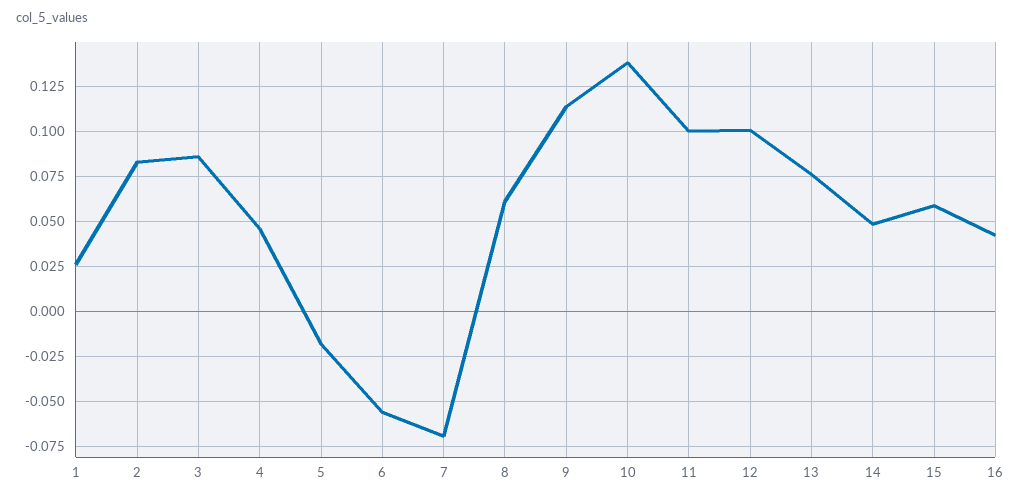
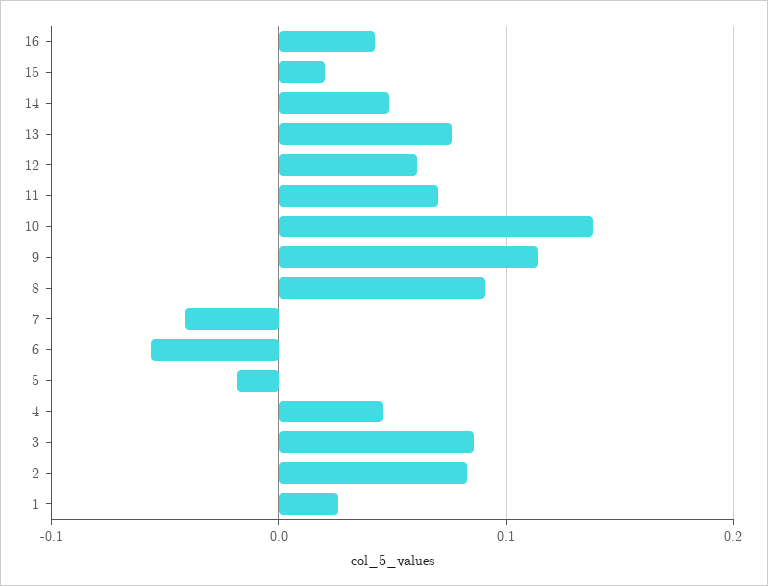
  {
    "1": 0.025,
    "2": 0.085,
    "3": 0.085,
    "4": 0.045,
    "5": -0.02,
    "6": -0.055,
-   "7": -0.07,
+   "7": -0.04,
-   "8": 0.06,
+   "8": 0.09,
    "9": 0.115,
    "10": 0.14,
-   "11": 0.1,
+   "11": 0.07,
-   "12": 0.1,
+   "12": 0.06,
    "13": 0.075,
    "14": 0.05,
-   "15": 0.06,
+   "15": 0.02,
    "16": 0.04
  }

